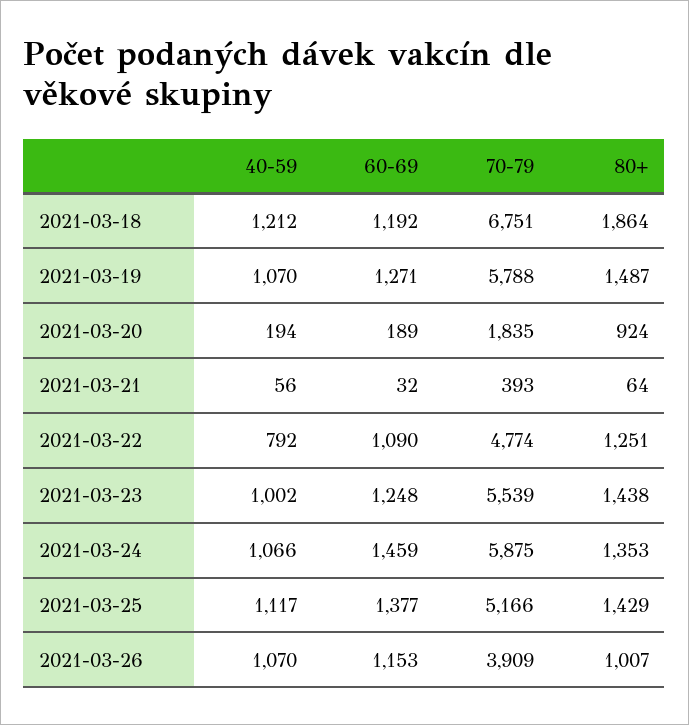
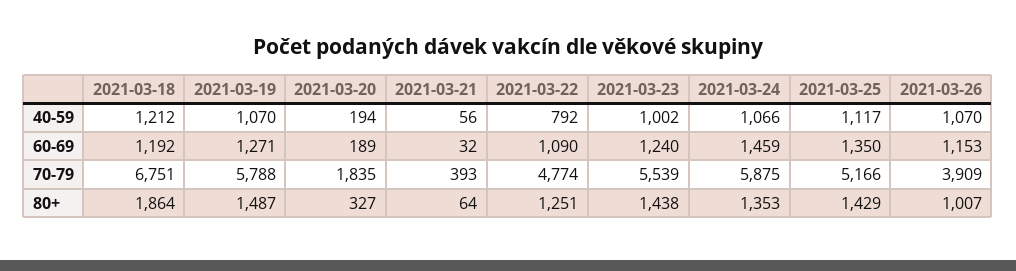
  {
    "40-59": {
      "2021-03-18": 1212,
      "2021-03-19": 1070,
      "2021-03-20": 194,
      "2021-03-21": 56,
      "2021-03-22": 792,
      "2021-03-23": 1002,
      "2021-03-24": 1066,
      "2021-03-25": 1117,
      "2021-03-26": 1070
    },
    "60-69": {
      "2021-03-18": 1192,
      "2021-03-19": 1271,
      "2021-03-20": 189,
      "2021-03-21": 32,
      "2021-03-22": 1090,
-     "2021-03-23": 1248,
+     "2021-03-23": 1240,
      "2021-03-24": 1459,
-     "2021-03-25": 1377,
+     "2021-03-25": 1350,
      "2021-03-26": 1153
    },
    "70-79": {
      "2021-03-18": 6751,
      "2021-03-19": 5788,
      "2021-03-20": 1835,
      "2021-03-21": 393,
      "2021-03-22": 4774,
      "2021-03-23": 5539,
      "2021-03-24": 5875,
      "2021-03-25": 5166,
      "2021-03-26": 3909
    },
    "80+": {
      "2021-03-18": 1864,
      "2021-03-19": 1487,
-     "2021-03-20": 924,
+     "2021-03-20": 327,
      "2021-03-21": 64,
      "2021-03-22": 1251,
      "2021-03-23": 1438,
      "2021-03-24": 1353,
      "2021-03-25": 1429,
      "2021-03-26": 1007
    }
  }

